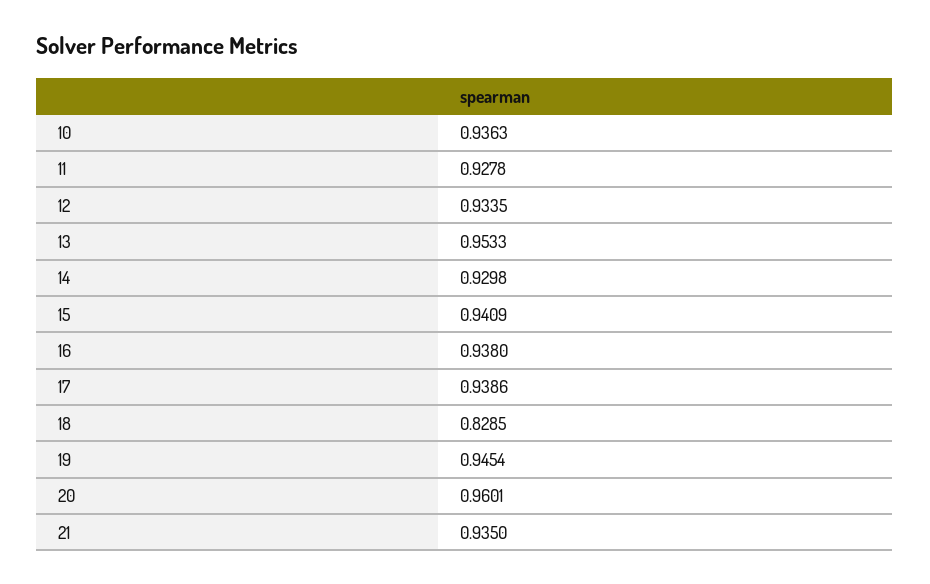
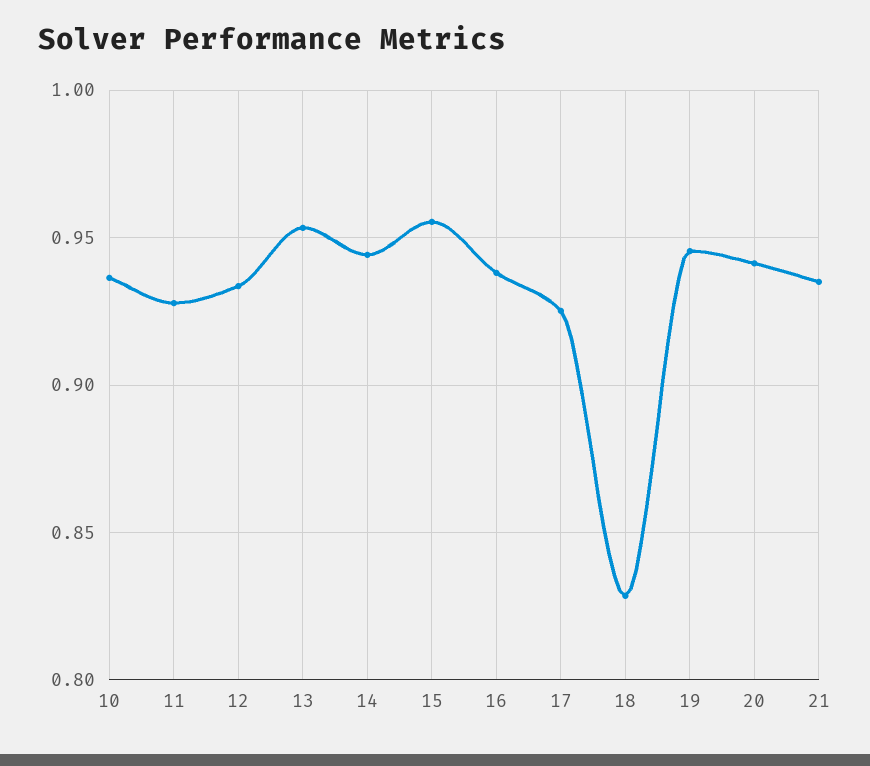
  {
    "10": 0.9363,
    "11": 0.9278,
    "12": 0.9335,
    "13": 0.9533,
-   "14": 0.9298,
+   "14": 0.945,
-   "15": 0.9409,
+   "15": 0.955,
    "16": 0.938,
-   "17": 0.9386,
+   "17": 0.925,
    "18": 0.8285,
    "19": 0.9454,
-   "20": 0.9601,
+   "20": 0.94,
    "21": 0.935
  }

